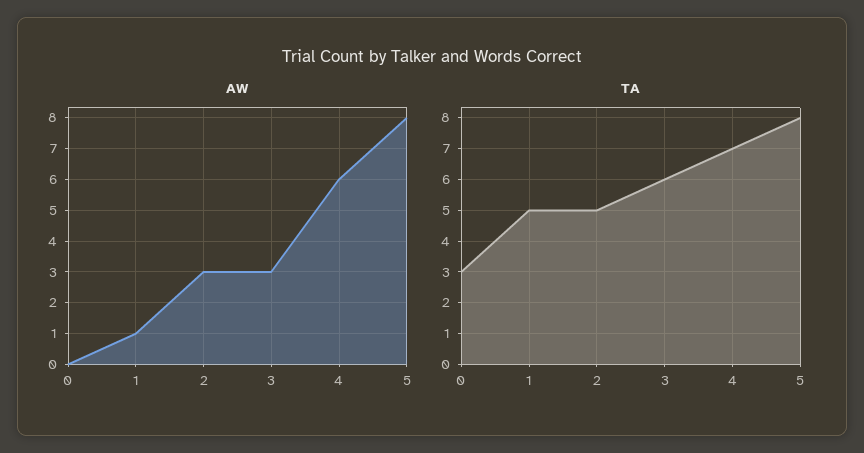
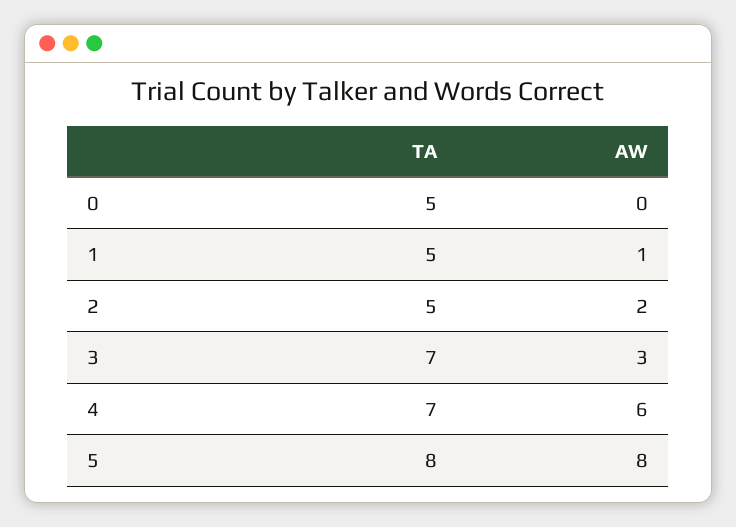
  {
    "AW": {
      "0": 0,
      "1": 1,
-     "2": 3,
+     "2": 2,
      "3": 3,
      "4": 6,
      "5": 8
    },
    "TA": {
-     "0": 3,
+     "0": 5,
      "1": 5,
      "2": 5,
-     "3": 6,
+     "3": 7,
      "4": 7,
      "5": 8
    }
  }

